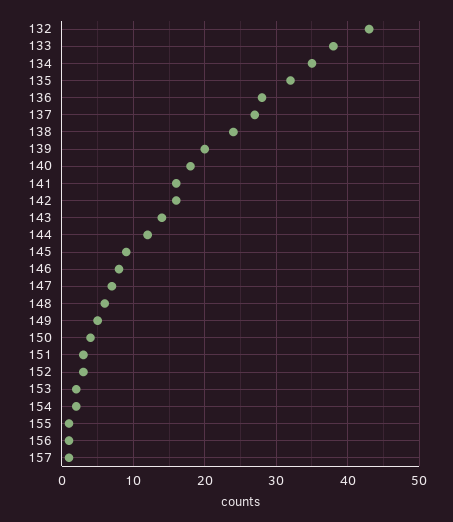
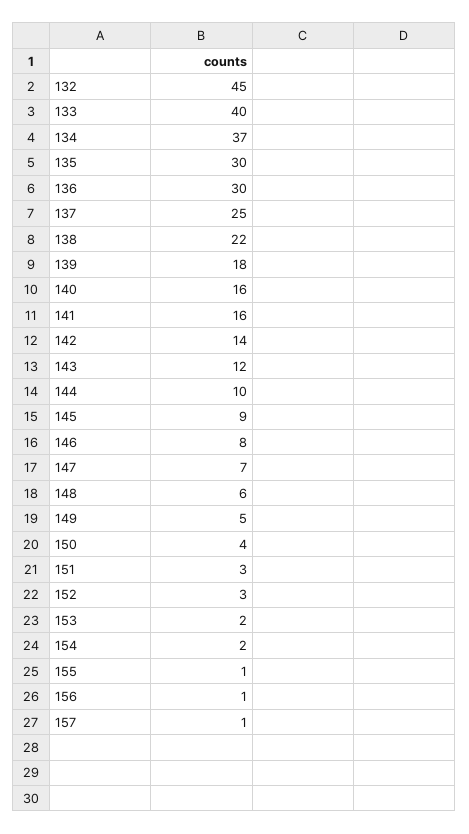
  {
-   "132": 43,
+   "132": 45,
-   "133": 38,
+   "133": 40,
-   "134": 35,
+   "134": 37,
-   "135": 32,
+   "135": 30,
-   "136": 28,
+   "136": 30,
-   "137": 27,
+   "137": 25,
-   "138": 24,
+   "138": 22,
-   "139": 20,
+   "139": 18,
-   "140": 18,
+   "140": 16,
    "141": 16,
-   "142": 16,
+   "142": 14,
-   "143": 14,
+   "143": 12,
-   "144": 12,
+   "144": 10,
    "145": 9,
    "146": 8,
    "147": 7,
    "148": 6,
    "149": 5,
    "150": 4,
    "151": 3,
    "152": 3,
    "153": 2,
    "154": 2,
    "155": 1,
    "156": 1,
    "157": 1
  }

